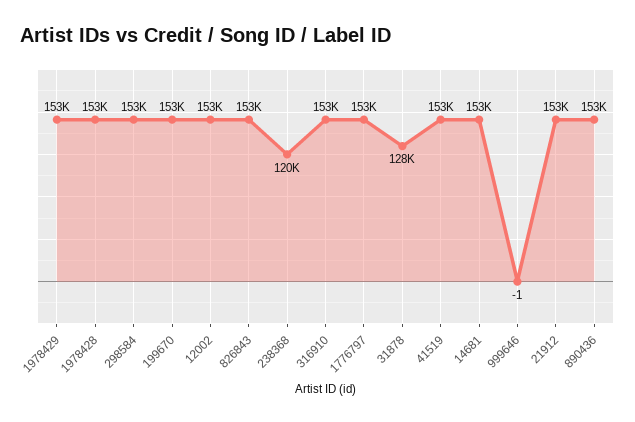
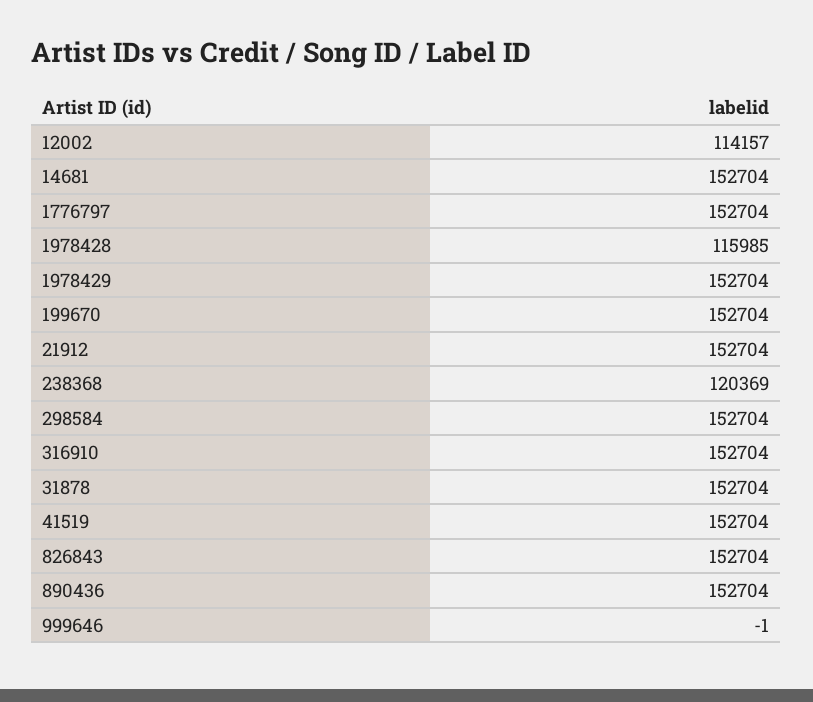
  {
    "1978429": 152704,
-   "1978428": 153000,
+   "1978428": 115985,
    "298584": 152704,
    "199670": 152704,
-   "12002": 153000,
+   "12002": 114157,
    "826843": 152704,
    "238368": 120369,
    "316910": 152704,
    "1776797": 152704,
-   "31878": 128000,
+   "31878": 152704,
    "41519": 152704,
    "14681": 152704,
    "999646": -1,
    "21912": 152704,
    "890436": 152704
  }

